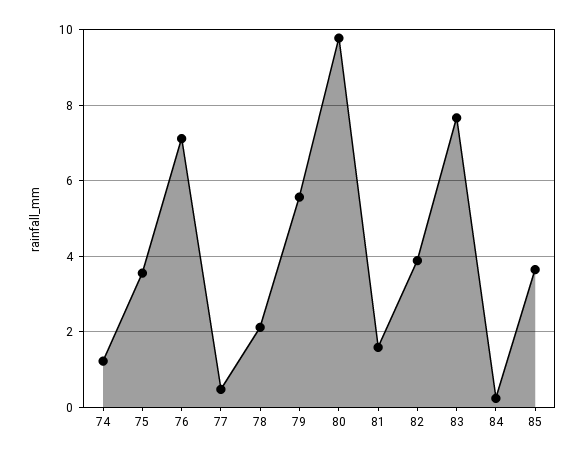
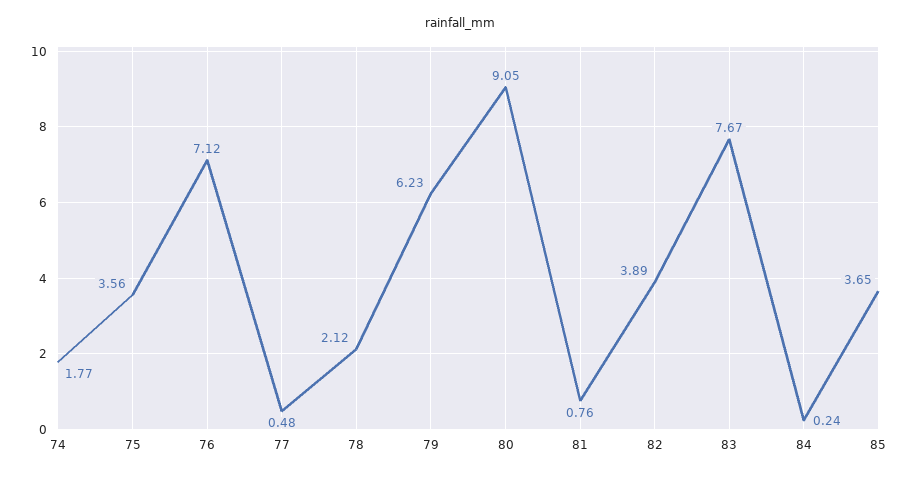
  {
-   "74": 1.2,
+   "74": 1.77,
    "75": 3.56,
    "76": 7.12,
    "77": 0.48,
    "78": 2.12,
-   "79": 5.6,
+   "79": 6.23,
-   "80": 9.8,
+   "80": 9.05,
-   "81": 1.6,
+   "81": 0.76,
    "82": 3.89,
    "83": 7.67,
    "84": 0.24,
    "85": 3.65
  }

